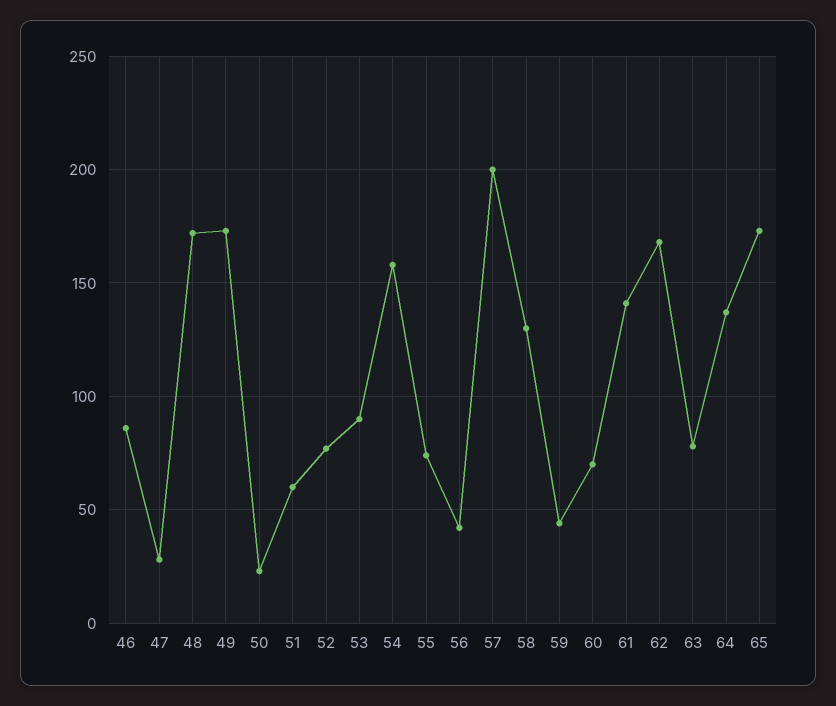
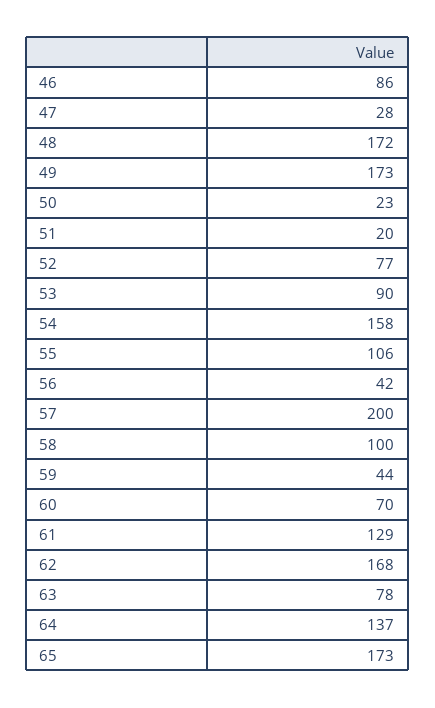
  {
    "46": 86,
    "47": 28,
    "48": 172,
    "49": 173,
    "50": 23,
-   "51": 60,
+   "51": 20,
    "52": 77,
    "53": 90,
    "54": 158,
-   "55": 75,
+   "55": 106,
    "56": 42,
    "57": 200,
-   "58": 130,
+   "58": 100,
    "59": 44,
    "60": 70,
-   "61": 140,
+   "61": 129,
    "62": 168,
    "63": 78,
    "64": 137,
    "65": 173
  }

